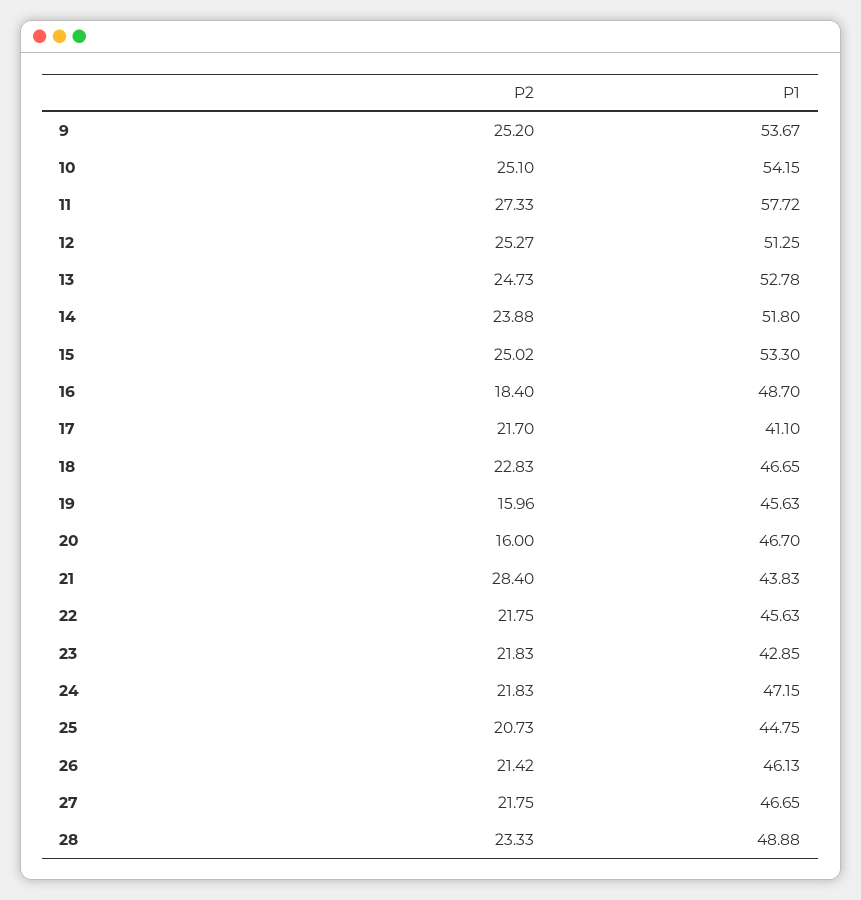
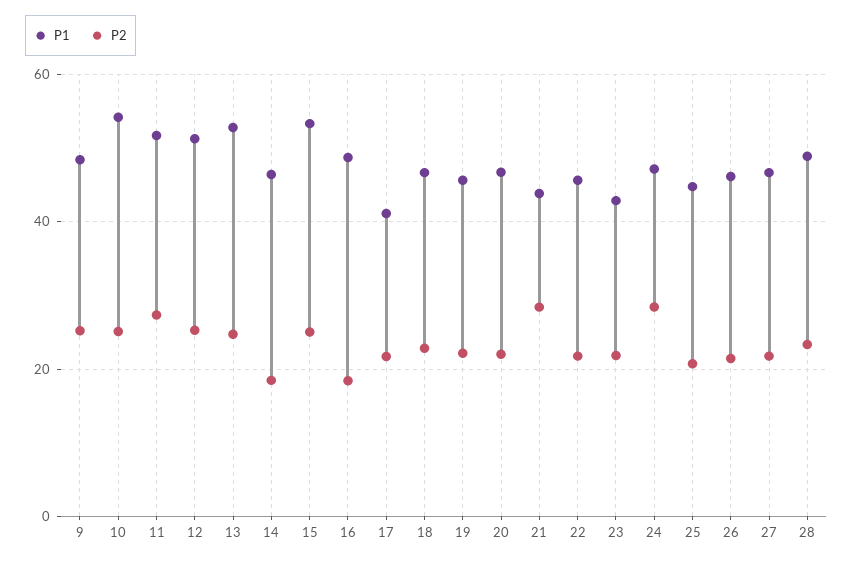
  {
    "P2": {
      "9": 25.2,
      "10": 25.1,
      "11": 27.33,
      "12": 25.27,
      "13": 24.73,
-     "14": 23.88,
+     "14": 18,
      "15": 25.02,
      "16": 18.4,
      "17": 21.7,
      "18": 22.83,
-     "19": 15.96,
+     "19": 22,
-     "20": 16,
+     "20": 22,
      "21": 28.4,
      "22": 21.75,
      "23": 21.83,
-     "24": 21.83,
+     "24": 28,
      "25": 20.73,
      "26": 21.42,
      "27": 21.75,
      "28": 23.33
    },
    "P1": {
-     "9": 53.67,
+     "9": 48,
      "10": 54.15,
-     "11": 57.72,
+     "11": 52,
      "12": 51.25,
      "13": 52.78,
-     "14": 51.8,
+     "14": 46,
      "15": 53.3,
      "16": 48.7,
      "17": 41.1,
      "18": 46.65,
      "19": 45.63,
      "20": 46.7,
      "21": 43.83,
      "22": 45.63,
      "23": 42.85,
      "24": 47.15,
      "25": 44.75,
      "26": 46.13,
      "27": 46.65,
      "28": 48.88
    }
  }

